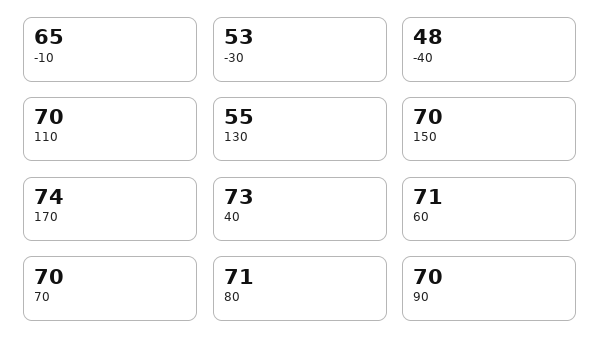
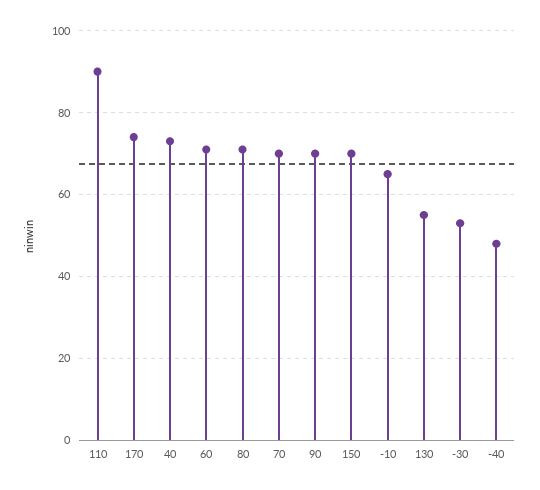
  {
    "-10": 65,
    "-30": 53,
    "-40": 48,
-   "110": 70,
+   "110": 90,
    "130": 55,
    "150": 70,
    "170": 74,
    "40": 73,
    "60": 71,
    "70": 70,
    "80": 71,
    "90": 70
  }

